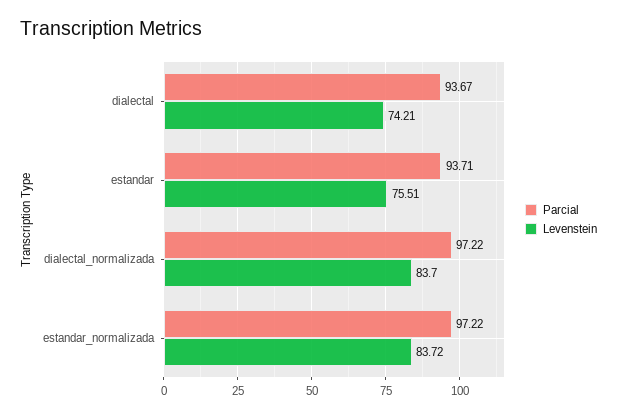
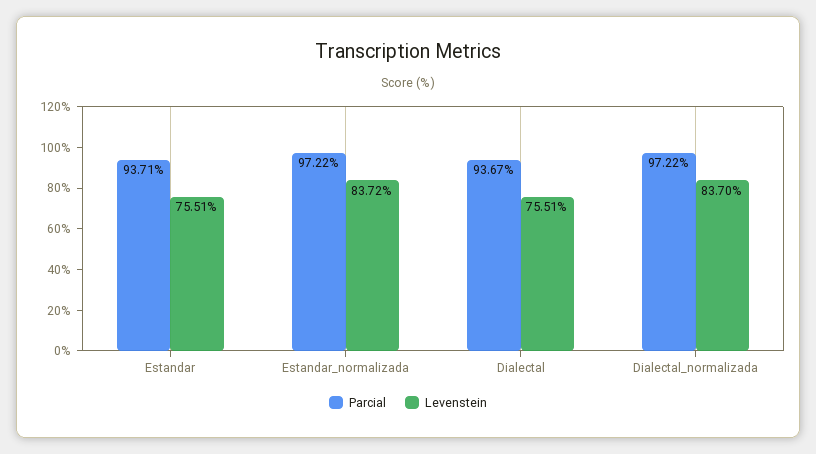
  {
    "Parcial": {
      "dialectal": 93.67,
      "estandar": 93.71,
      "dialectal_normalizada": 97.22,
      "estandar_normalizada": 97.22
    },
    "Levenstein": {
-     "dialectal": 74.21,
+     "dialectal": 75.51,
      "estandar": 75.51,
      "dialectal_normalizada": 83.7,
      "estandar_normalizada": 83.72
    }
  }

